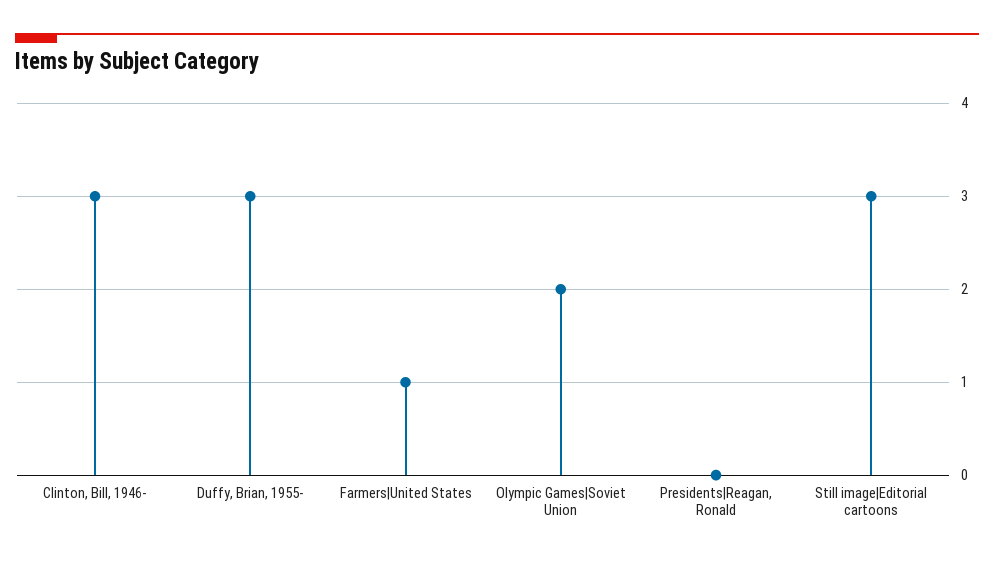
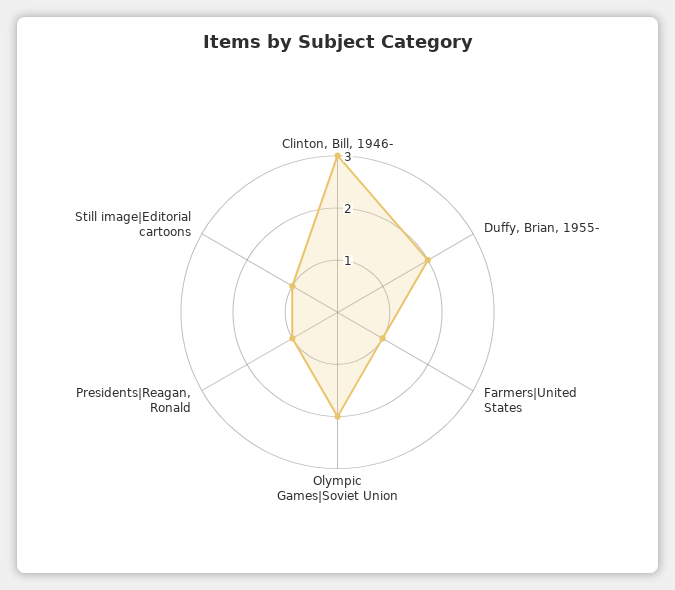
  {
    "Clinton, Bill, 1946-": 3,
-   "Duffy, Brian, 1955-": 3,
+   "Duffy, Brian, 1955-": 2,
    "Farmers|United States": 1,
    "Olympic Games|Soviet Union": 2,
-   "Presidents|Reagan, Ronald": 0,
+   "Presidents|Reagan, Ronald": 1,
-   "Still image|Editorial cartoons": 3
+   "Still image|Editorial cartoons": 1
  }

